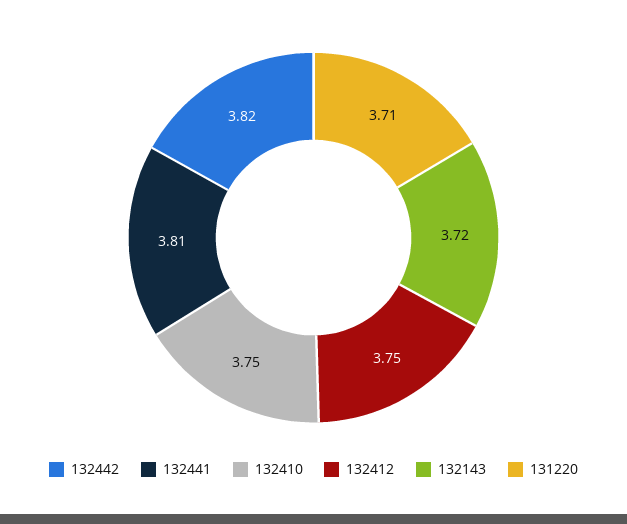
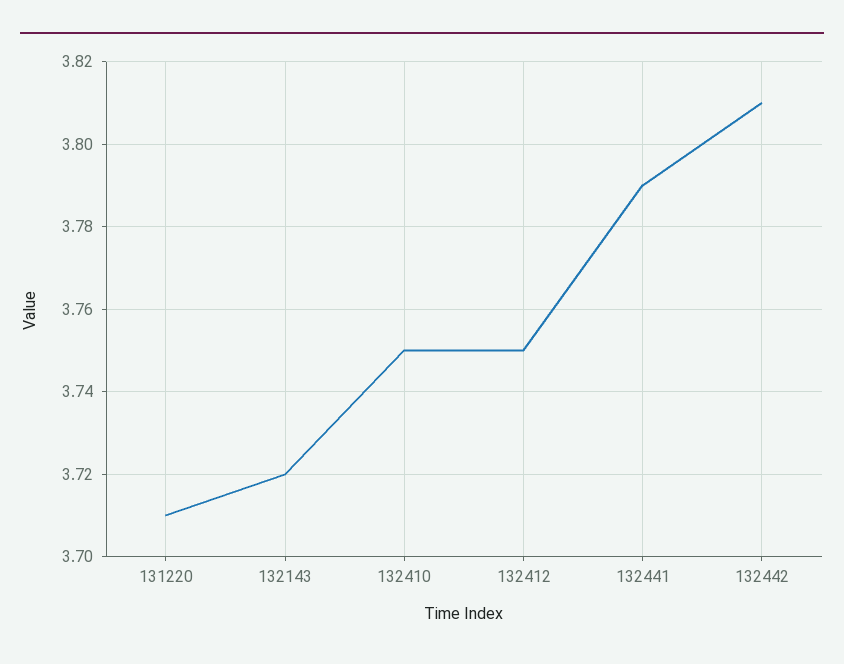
  {
-   "132442": 3.82,
+   "132442": 3.81,
-   "132441": 3.81,
+   "132441": 3.79,
    "132410": 3.75,
    "132412": 3.75,
    "132143": 3.72,
    "131220": 3.71
  }

